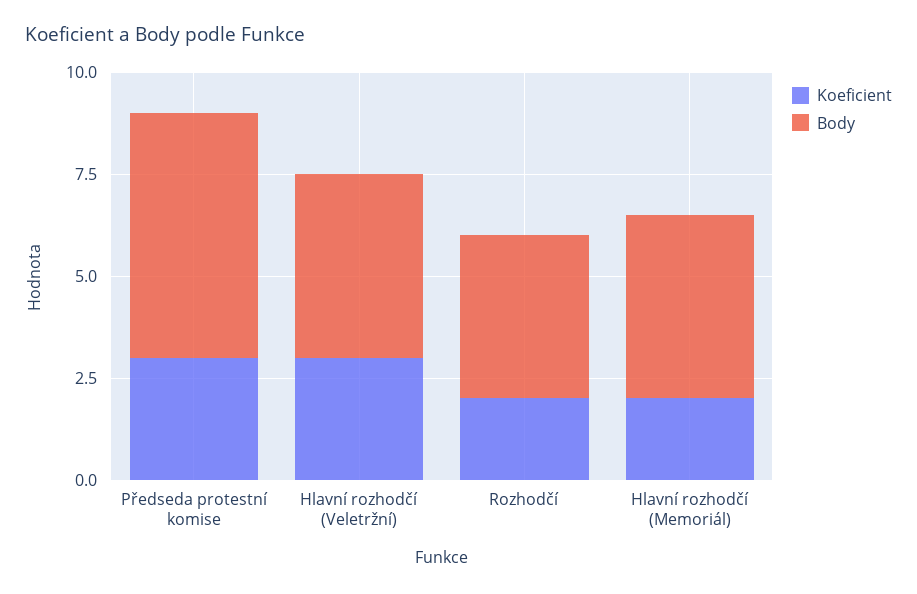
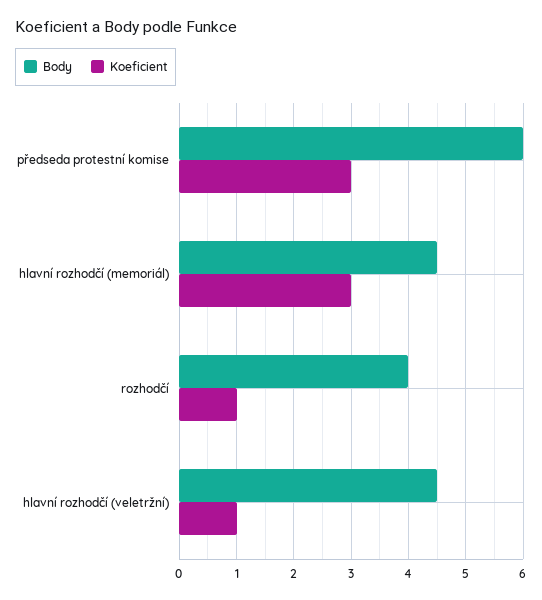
  {
    "Koeficient": {
      "Předseda protestní komise": 3,
-     "Hlavní rozhodčí (Veletržní)": 3,
+     "Hlavní rozhodčí (Veletržní)": 1,
-     "Rozhodčí": 2,
+     "Rozhodčí": 1,
-     "Hlavní rozhodčí (Memoriál)": 2
+     "Hlavní rozhodčí (Memoriál)": 3
    },
    "Body": {
      "Předseda protestní komise": 6,
      "Hlavní rozhodčí (Veletržní)": 4.5,
      "Rozhodčí": 4,
      "Hlavní rozhodčí (Memoriál)": 4.5
    }
  }

